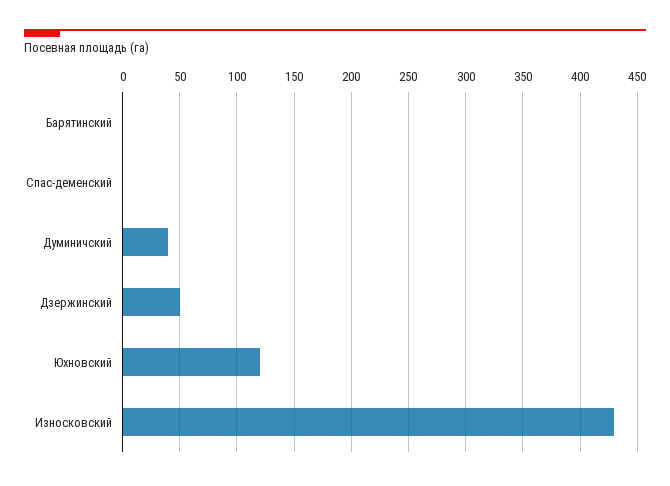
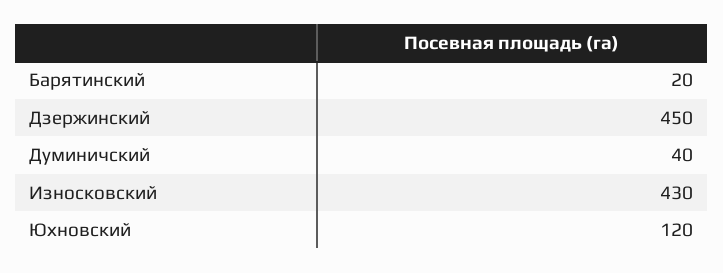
  {
-   "Барятинский": 0,
+   "Барятинский": 20,
-   "Спас-деменский": 0,
    "Думиничский": 40,
-   "Дзержинский": 50,
+   "Дзержинский": 450,
    "Юхновский": 120,
    "Износковский": 430
  }

